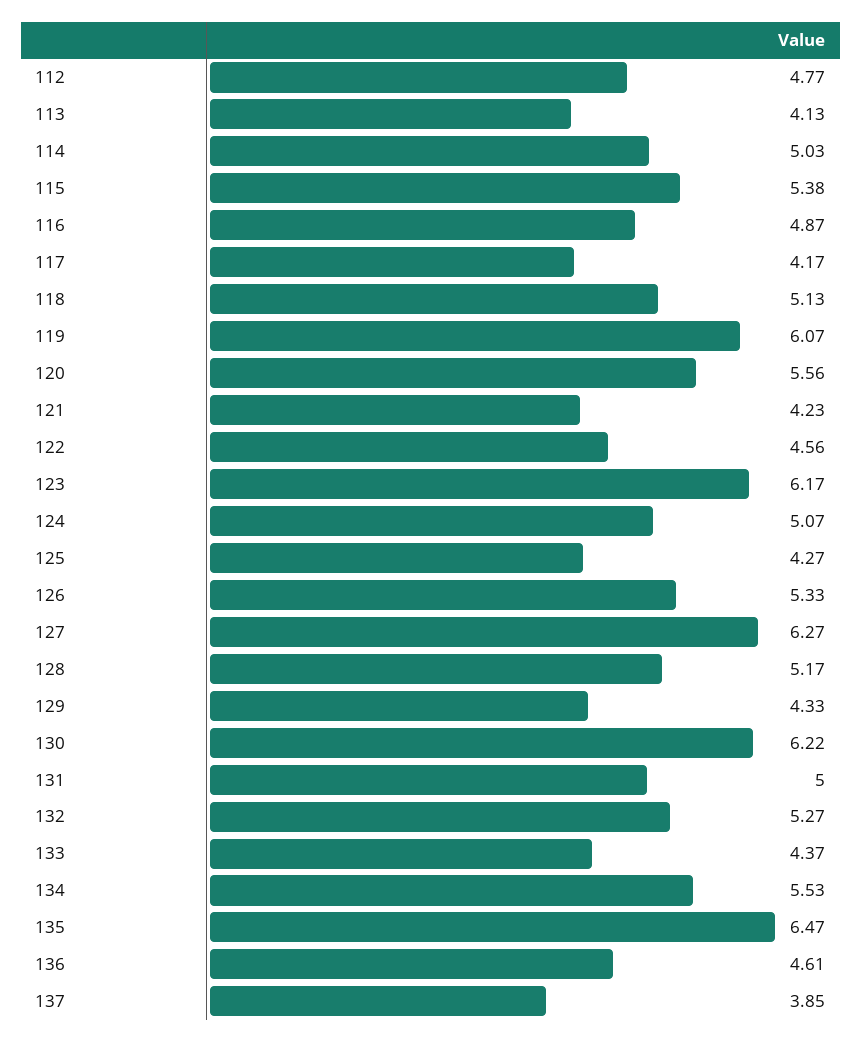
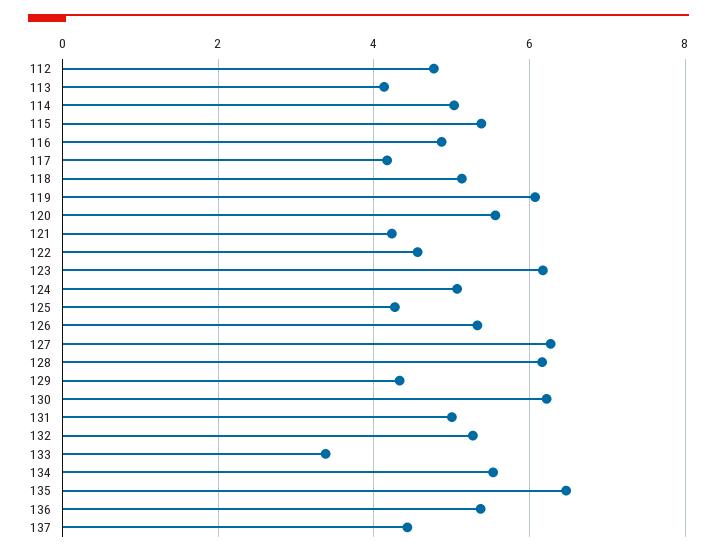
  {
    "112": 4.77,
    "113": 4.13,
    "114": 5.03,
    "115": 5.38,
    "116": 4.87,
    "117": 4.17,
    "118": 5.13,
    "119": 6.07,
    "120": 5.56,
    "121": 4.23,
    "122": 4.56,
    "123": 6.17,
    "124": 5.07,
    "125": 4.27,
    "126": 5.33,
    "127": 6.27,
-   "128": 5.17,
+   "128": 6.2,
    "129": 4.33,
    "130": 6.22,
    "131": 5,
    "132": 5.27,
-   "133": 4.37,
+   "133": 3.4,
    "134": 5.53,
    "135": 6.47,
-   "136": 4.61,
+   "136": 5.4,
-   "137": 3.85
+   "137": 4.4
  }

